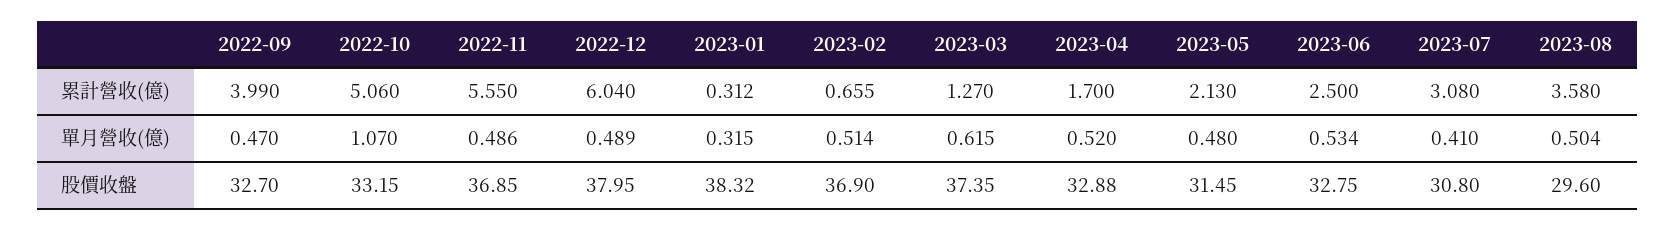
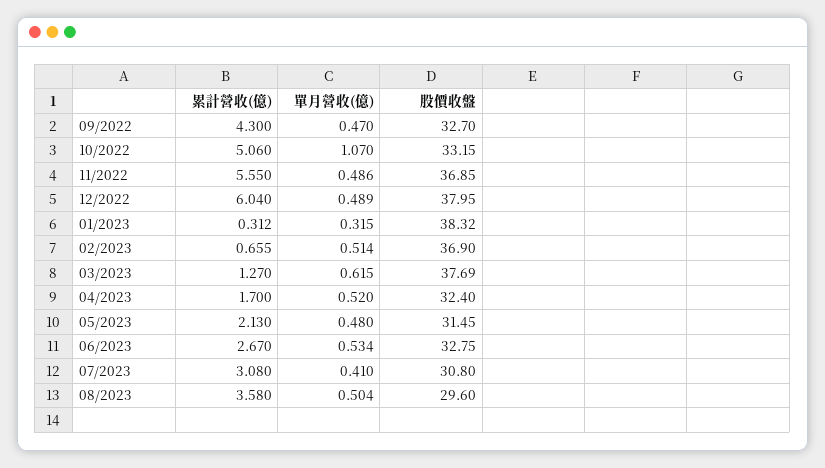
  {
    "2022-09": {
-     "累計營收(億)": 3.99,
+     "累計營收(億)": 4.3,
      "單月營收(億)": 0.47,
      "股價收盤": 32.7
    },
    "2022-10": {
      "累計營收(億)": 5.06,
      "單月營收(億)": 1.07,
      "股價收盤": 33.15
    },
    "2022-11": {
      "累計營收(億)": 5.55,
      "單月營收(億)": 0.486,
      "股價收盤": 36.85
    },
    "2022-12": {
      "累計營收(億)": 6.04,
      "單月營收(億)": 0.489,
      "股價收盤": 37.95
    },
    "2023-01": {
      "累計營收(億)": 0.312,
      "單月營收(億)": 0.315,
      "股價收盤": 38.32
    },
    "2023-02": {
      "累計營收(億)": 0.655,
      "單月營收(億)": 0.514,
      "股價收盤": 36.9
    },
    "2023-03": {
      "累計營收(億)": 1.27,
      "單月營收(億)": 0.615,
-     "股價收盤": 37.35
+     "股價收盤": 37.69
    },
    "2023-04": {
      "累計營收(億)": 1.7,
      "單月營收(億)": 0.52,
-     "股價收盤": 32.88
+     "股價收盤": 32.4
    },
    "2023-05": {
      "累計營收(億)": 2.13,
      "單月營收(億)": 0.48,
      "股價收盤": 31.45
    },
    "2023-06": {
-     "累計營收(億)": 2.5,
+     "累計營收(億)": 2.67,
      "單月營收(億)": 0.534,
      "股價收盤": 32.75
    },
    "2023-07": {
      "累計營收(億)": 3.08,
      "單月營收(億)": 0.41,
      "股價收盤": 30.8
    },
    "2023-08": {
      "累計營收(億)": 3.58,
      "單月營收(億)": 0.504,
      "股價收盤": 29.6
    }
  }

